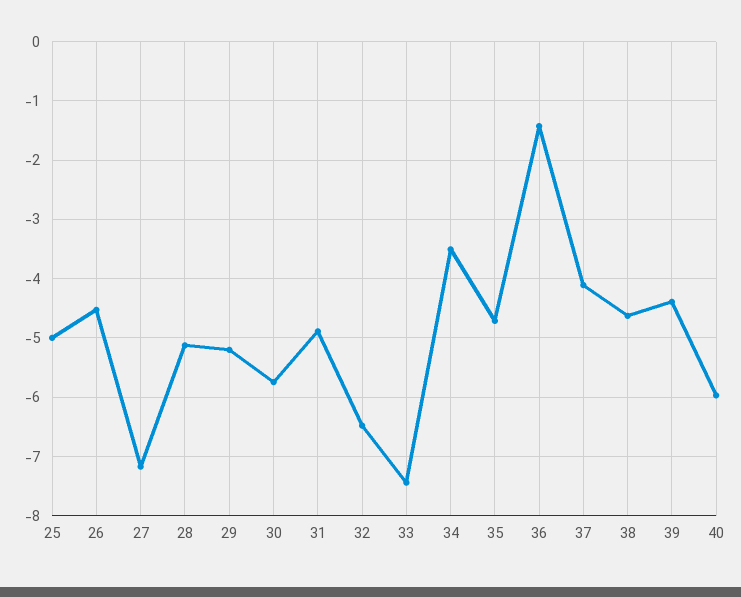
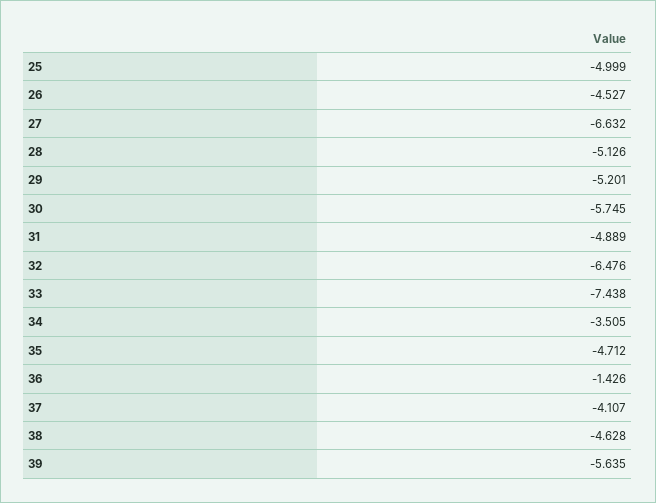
  {
    "25": -4.999,
    "26": -4.527,
-   "27": -7.2,
+   "27": -6.632,
    "28": -5.126,
    "29": -5.201,
    "30": -5.745,
    "31": -4.889,
    "32": -6.476,
    "33": -7.438,
    "34": -3.505,
    "35": -4.712,
    "36": -1.426,
    "37": -4.107,
    "38": -4.628,
-   "39": -4.4,
+   "39": -5.635
-   "40": -6
  }

